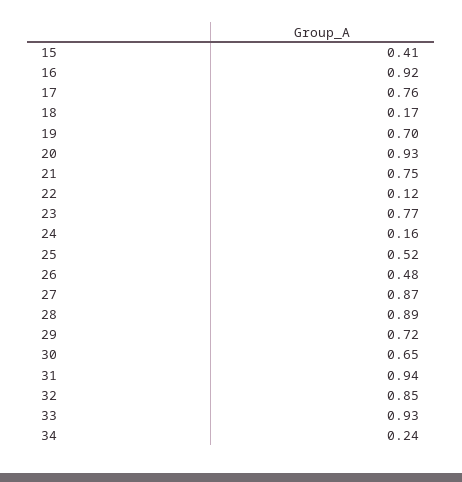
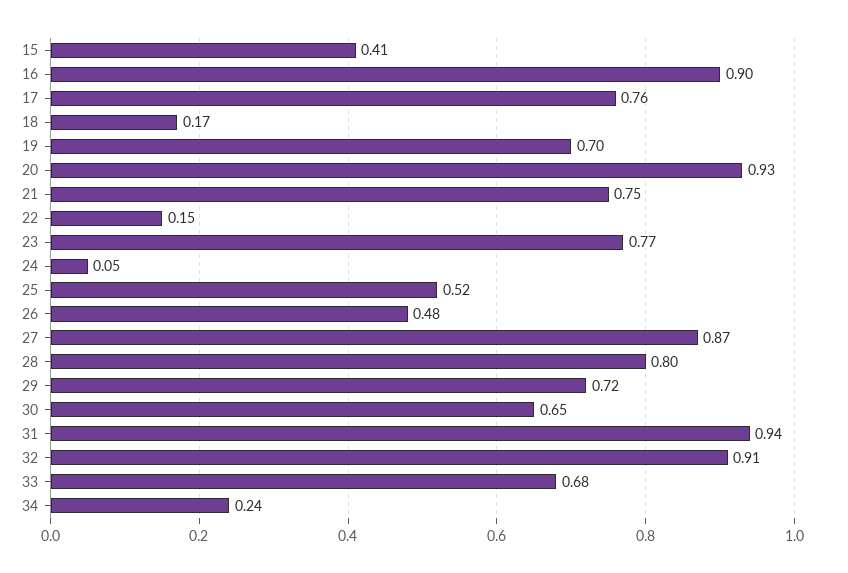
  {
    "15": 0.41,
-   "16": 0.92,
+   "16": 0.9,
    "17": 0.76,
    "18": 0.17,
    "19": 0.7,
    "20": 0.93,
    "21": 0.75,
-   "22": 0.12,
+   "22": 0.15,
    "23": 0.77,
-   "24": 0.16,
+   "24": 0.05,
    "25": 0.52,
    "26": 0.48,
    "27": 0.87,
-   "28": 0.89,
+   "28": 0.8,
    "29": 0.72,
    "30": 0.65,
    "31": 0.94,
-   "32": 0.85,
+   "32": 0.91,
-   "33": 0.93,
+   "33": 0.68,
    "34": 0.24
  }

